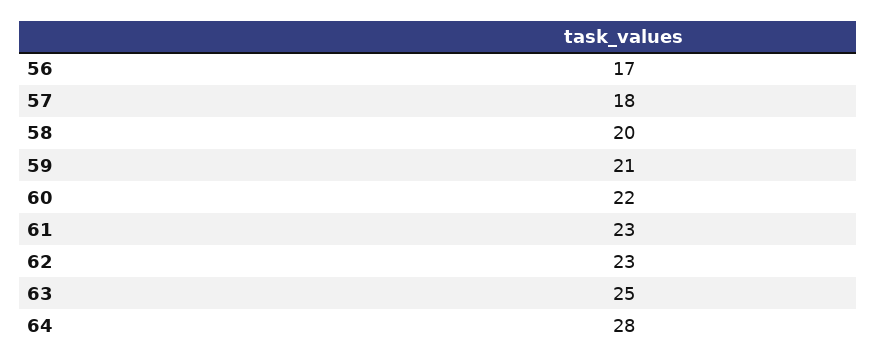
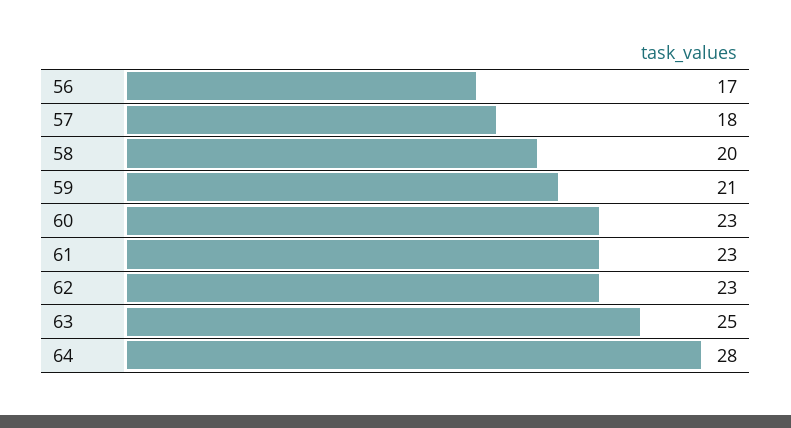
  {
    "56": 17,
    "57": 18,
    "58": 20,
    "59": 21,
-   "60": 22,
+   "60": 23,
    "61": 23,
    "62": 23,
    "63": 25,
    "64": 28
  }

